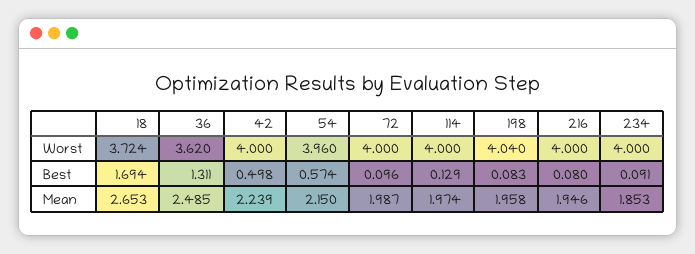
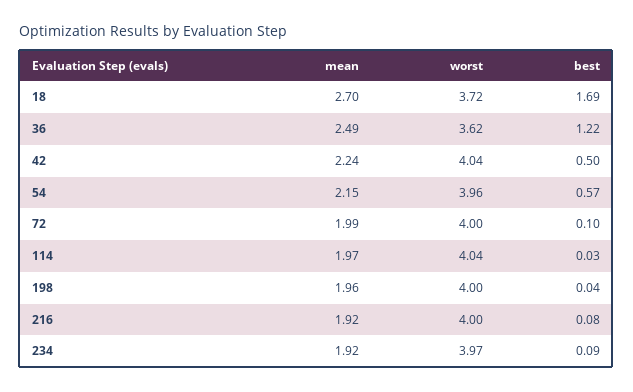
  {
    "18": {
      "Worst": 3.724,
      "Best": 1.694,
-     "Mean": 2.653
+     "Mean": 2.7
    },
    "36": {
      "Worst": 3.62,
-     "Best": 1.311,
+     "Best": 1.22,
      "Mean": 2.485
    },
    "42": {
-     "Worst": 4,
+     "Worst": 4.04,
      "Best": 0.498,
      "Mean": 2.239
    },
    "54": {
      "Worst": 3.96,
      "Best": 0.574,
      "Mean": 2.15
    },
    "72": {
      "Worst": 4,
      "Best": 0.096,
      "Mean": 1.987
    },
    "114": {
-     "Worst": 4,
+     "Worst": 4.04,
-     "Best": 0.129,
+     "Best": 0.03,
      "Mean": 1.974
    },
    "198": {
-     "Worst": 4.04,
+     "Worst": 4,
-     "Best": 0.083,
+     "Best": 0.04,
      "Mean": 1.958
    },
    "216": {
      "Worst": 4,
      "Best": 0.08,
-     "Mean": 1.946
+     "Mean": 1.92
    },
    "234": {
-     "Worst": 4,
+     "Worst": 3.97,
      "Best": 0.091,
-     "Mean": 1.853
+     "Mean": 1.92
    }
  }

